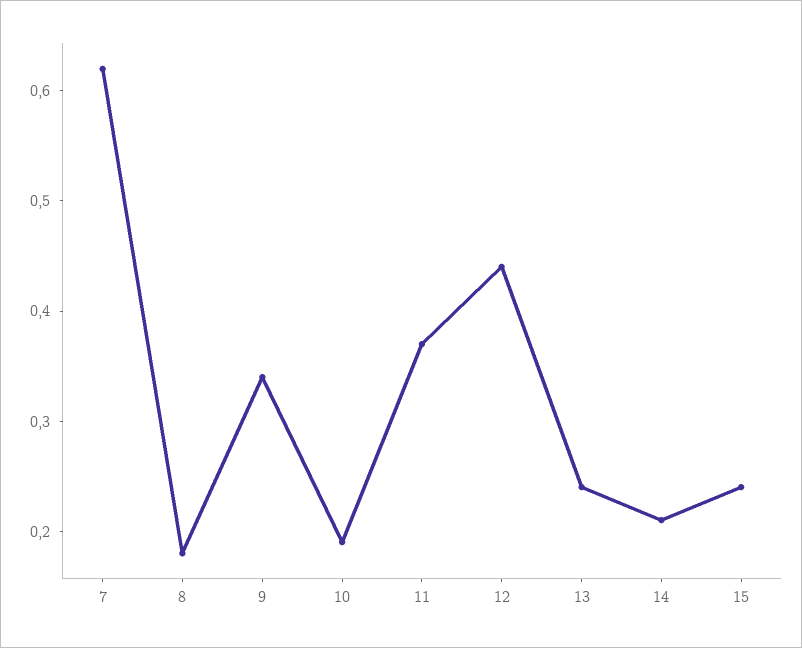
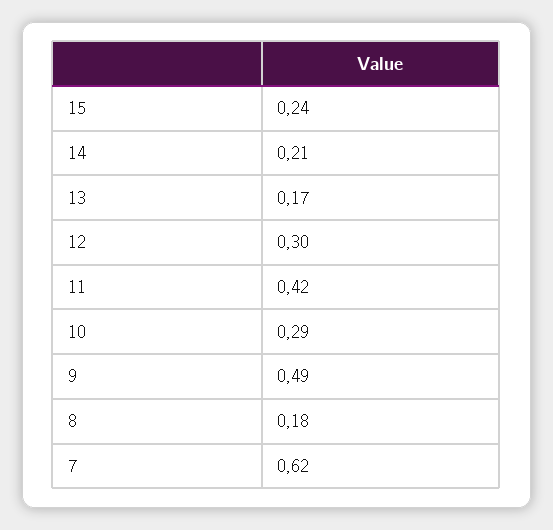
  {
    "7": 0.62,
    "8": 0.18,
-   "9": 0.34,
+   "9": 0.49,
-   "10": 0.19,
+   "10": 0.29,
-   "11": 0.37,
+   "11": 0.42,
-   "12": 0.44,
+   "12": 0.3,
-   "13": 0.24,
+   "13": 0.17,
    "14": 0.21,
    "15": 0.24
  }

